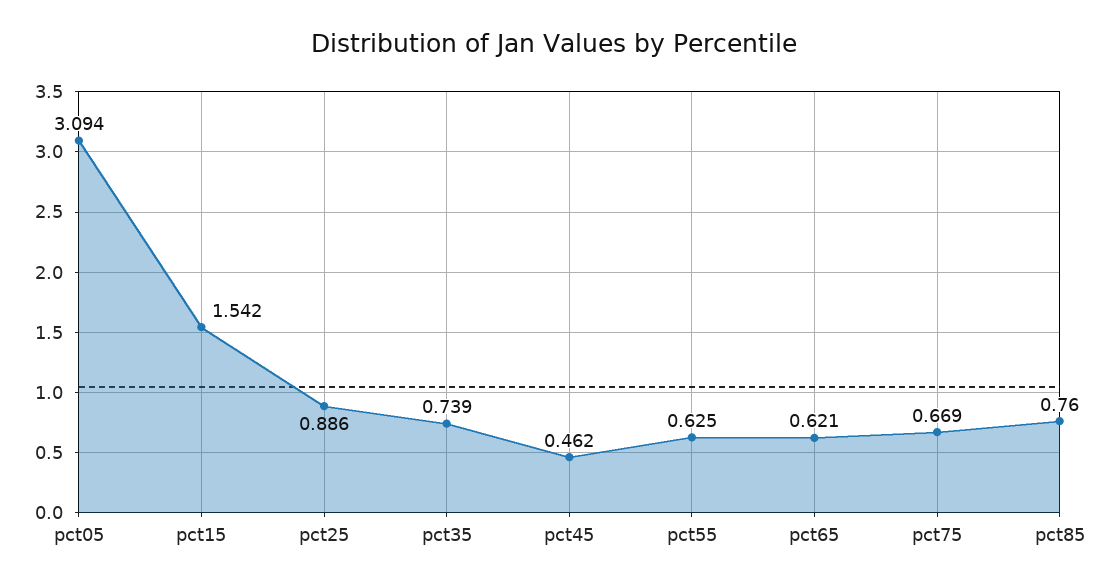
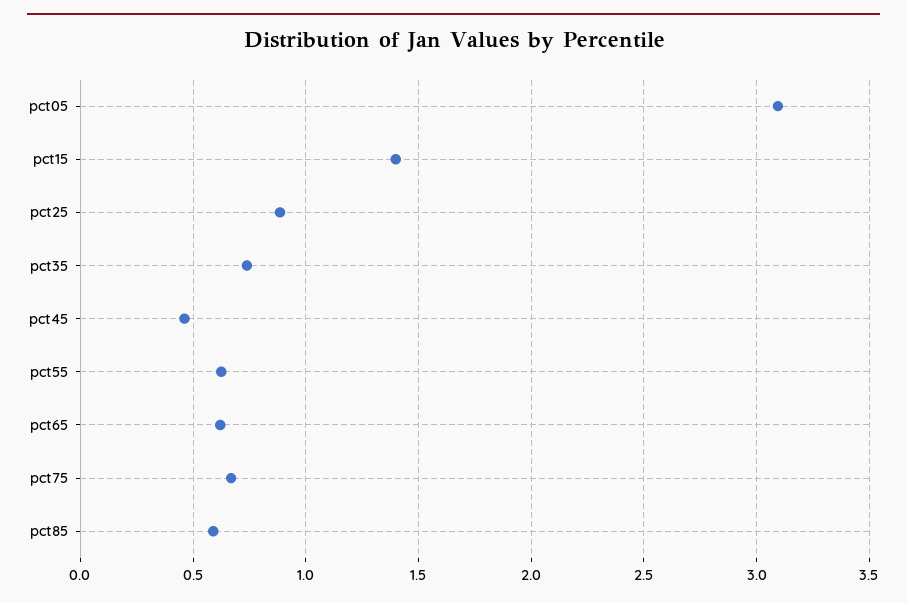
  {
    "pct05": 3.094,
-   "pct15": 1.542,
+   "pct15": 1.4,
    "pct25": 0.886,
    "pct35": 0.739,
    "pct45": 0.462,
    "pct55": 0.625,
    "pct65": 0.621,
    "pct75": 0.669,
-   "pct85": 0.76
+   "pct85": 0.6
  }

